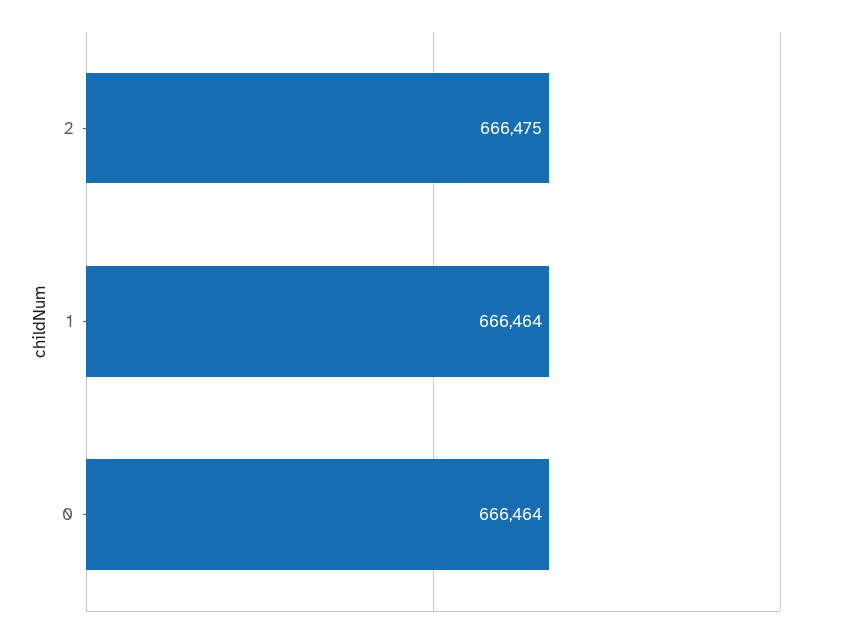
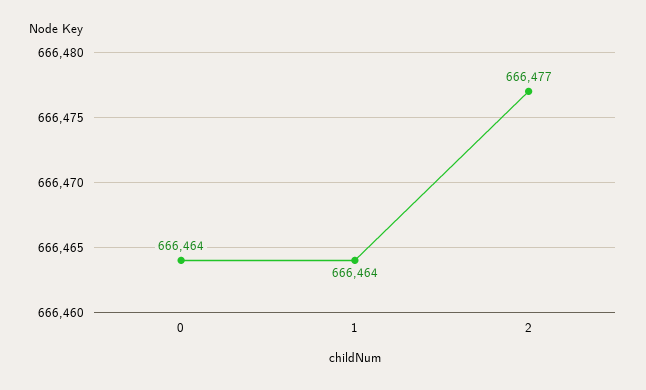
  {
-   "2": 666475,
+   "2": 666477,
    "1": 666464,
    "0": 666464
  }

